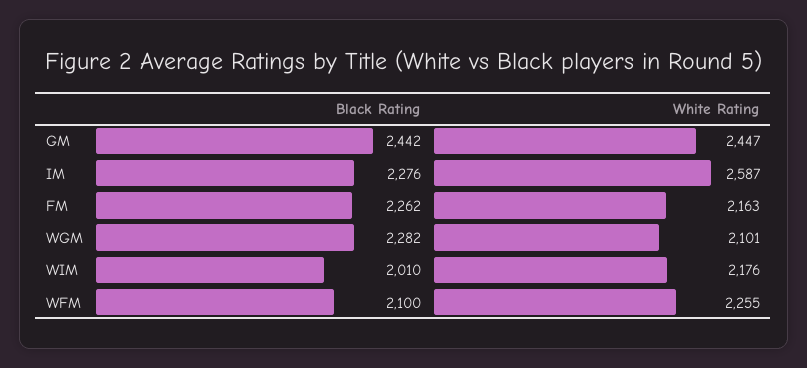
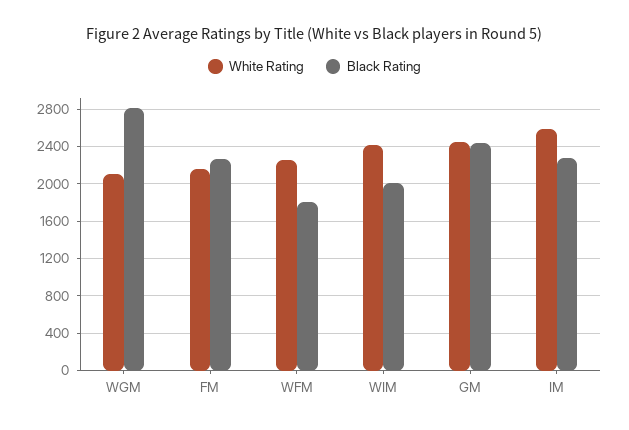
  {
    "Black Rating": {
      "GM": 2442,
      "IM": 2276,
      "FM": 2262,
-     "WGM": 2282,
+     "WGM": 2800,
      "WIM": 2010,
-     "WFM": 2100
+     "WFM": 1800
    },
    "White Rating": {
      "GM": 2447,
      "IM": 2587,
      "FM": 2163,
      "WGM": 2101,
-     "WIM": 2176,
+     "WIM": 2400,
      "WFM": 2255
    }
  }

